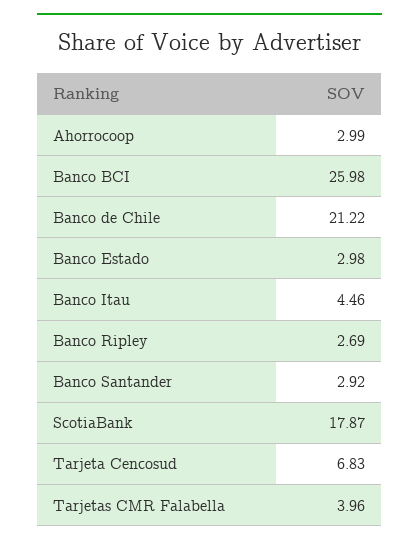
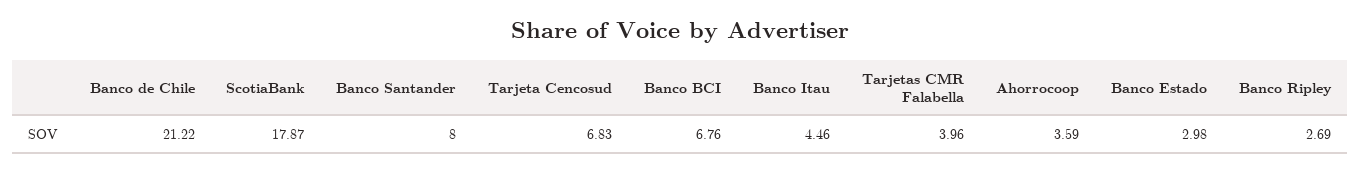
  {
-   "Ahorrocoop": 2.99,
+   "Ahorrocoop": 3.59,
-   "Banco BCI": 25.98,
+   "Banco BCI": 6.76,
    "Banco de Chile": 21.22,
    "Banco Estado": 2.98,
    "Banco Itau": 4.46,
    "Banco Ripley": 2.69,
-   "Banco Santander": 2.92,
+   "Banco Santander": 8,
    "ScotiaBank": 17.87,
    "Tarjeta Cencosud": 6.83,
    "Tarjetas CMR Falabella": 3.96
  }

